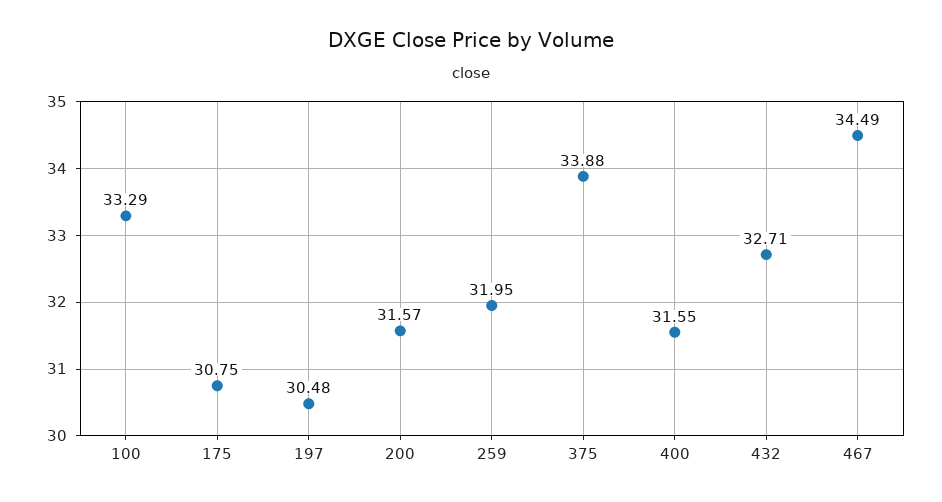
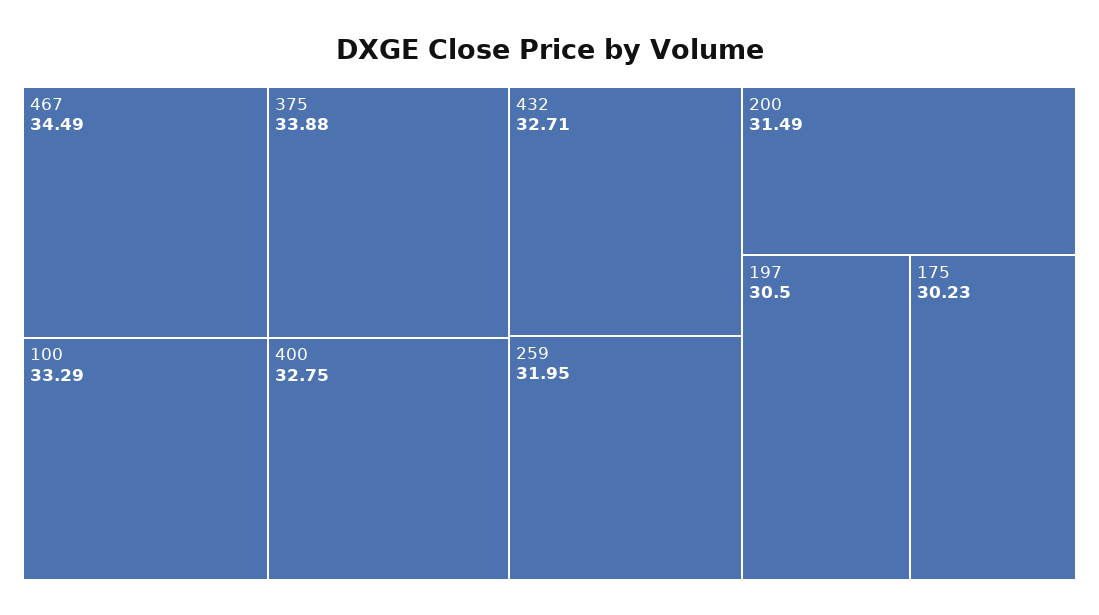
  {
    "100": 33.29,
-   "175": 30.75,
+   "175": 30.23,
-   "197": 30.48,
+   "197": 30.5,
-   "200": 31.57,
+   "200": 31.49,
    "259": 31.95,
    "375": 33.88,
-   "400": 31.55,
+   "400": 32.75,
    "432": 32.71,
    "467": 34.49
  }

